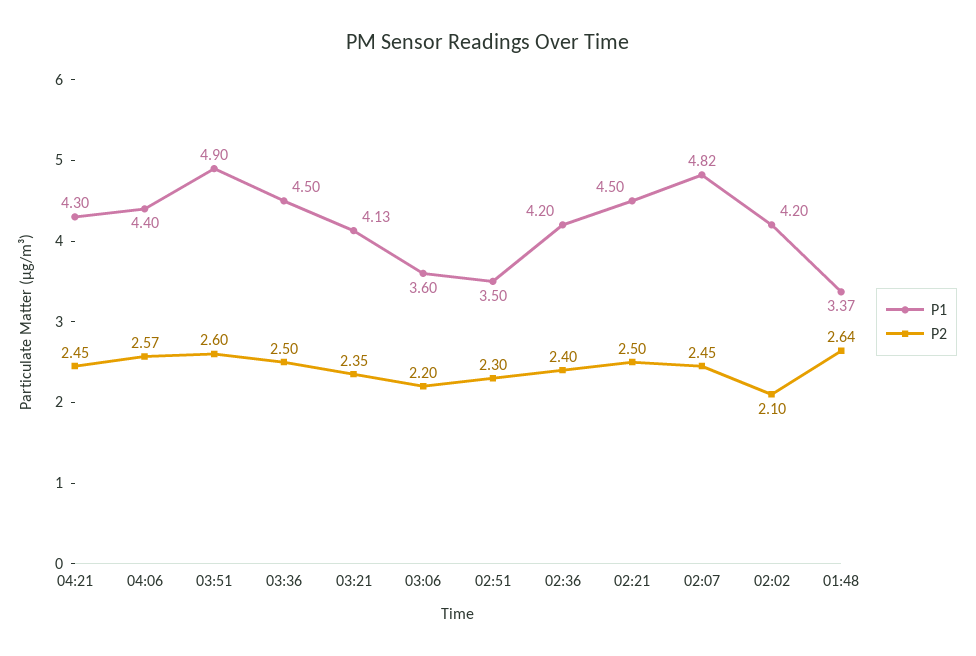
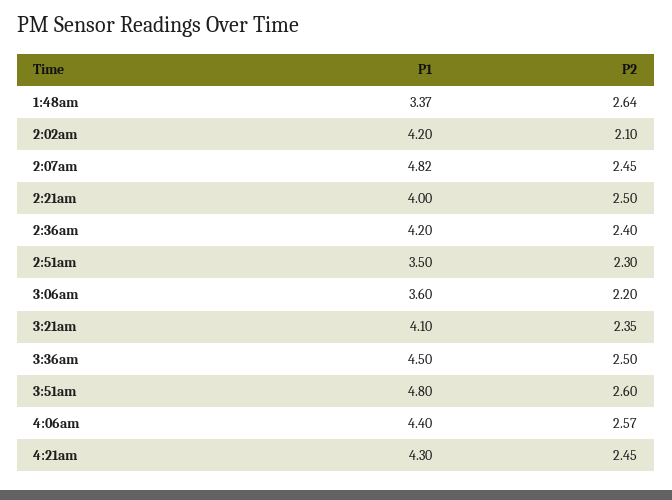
  {
    "P1": {
      "04:21": 4.3,
      "04:06": 4.4,
-     "03:51": 4.9,
+     "03:51": 4.8,
      "03:36": 4.5,
-     "03:21": 4.13,
+     "03:21": 4.1,
      "03:06": 3.6,
      "02:51": 3.5,
      "02:36": 4.2,
-     "02:21": 4.5,
+     "02:21": 4,
      "02:07": 4.82,
      "02:02": 4.2,
      "01:48": 3.37
    },
    "P2": {
      "04:21": 2.45,
      "04:06": 2.57,
      "03:51": 2.6,
      "03:36": 2.5,
      "03:21": 2.35,
      "03:06": 2.2,
      "02:51": 2.3,
      "02:36": 2.4,
      "02:21": 2.5,
      "02:07": 2.45,
      "02:02": 2.1,
      "01:48": 2.64
    }
  }

